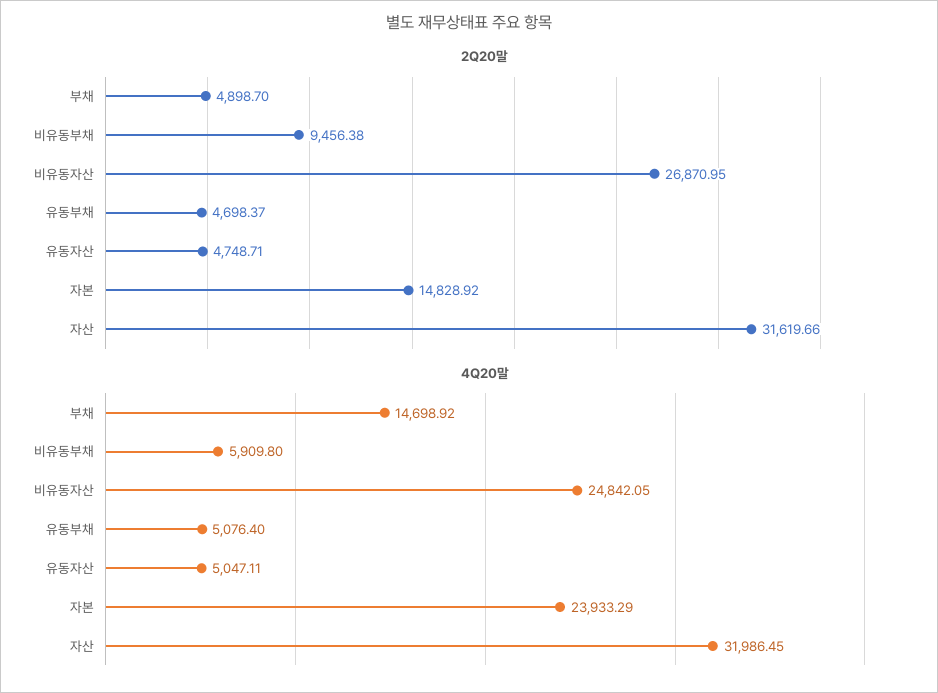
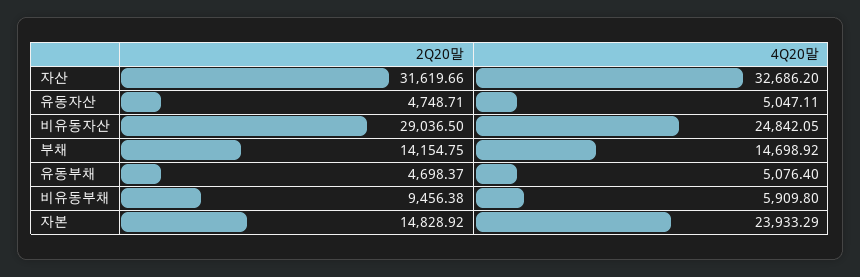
  {
    "2Q20말": {
-     "부채": 4898.7,
+     "부채": 14154.75,
      "비유동부채": 9456.38,
-     "비유동자산": 26870.95,
+     "비유동자산": 29036.5,
      "유동부채": 4698.37,
      "유동자산": 4748.71,
      "자본": 14828.92,
      "자산": 31619.66
    },
    "4Q20말": {
      "부채": 14698.92,
      "비유동부채": 5909.8,
      "비유동자산": 24842.05,
      "유동부채": 5076.4,
      "유동자산": 5047.11,
      "자본": 23933.29,
-     "자산": 31986.45
+     "자산": 32686.2
    }
  }

